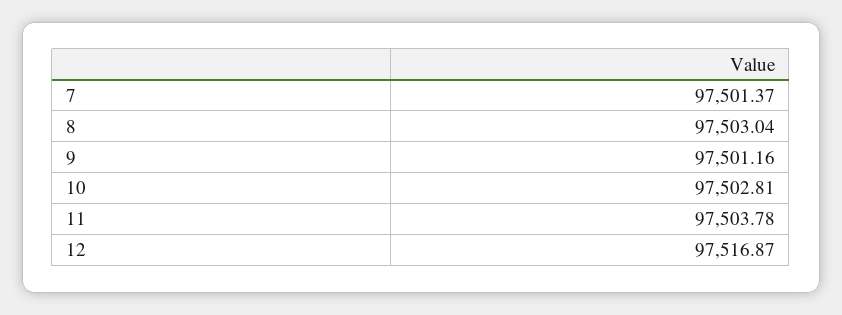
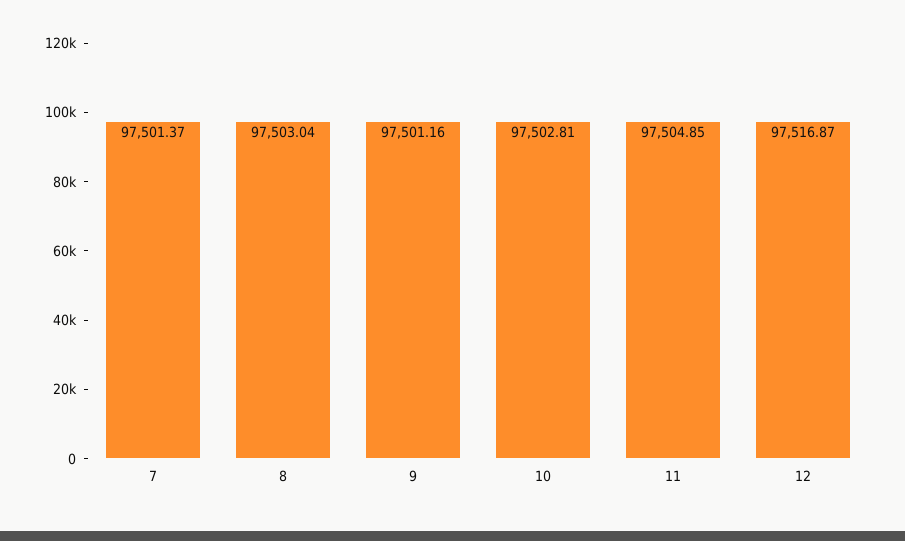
  {
    "7": 97501.37,
    "8": 97503.04,
    "9": 97501.16,
    "10": 97502.81,
-   "11": 97503.78,
+   "11": 97504.85,
    "12": 97516.87
  }

